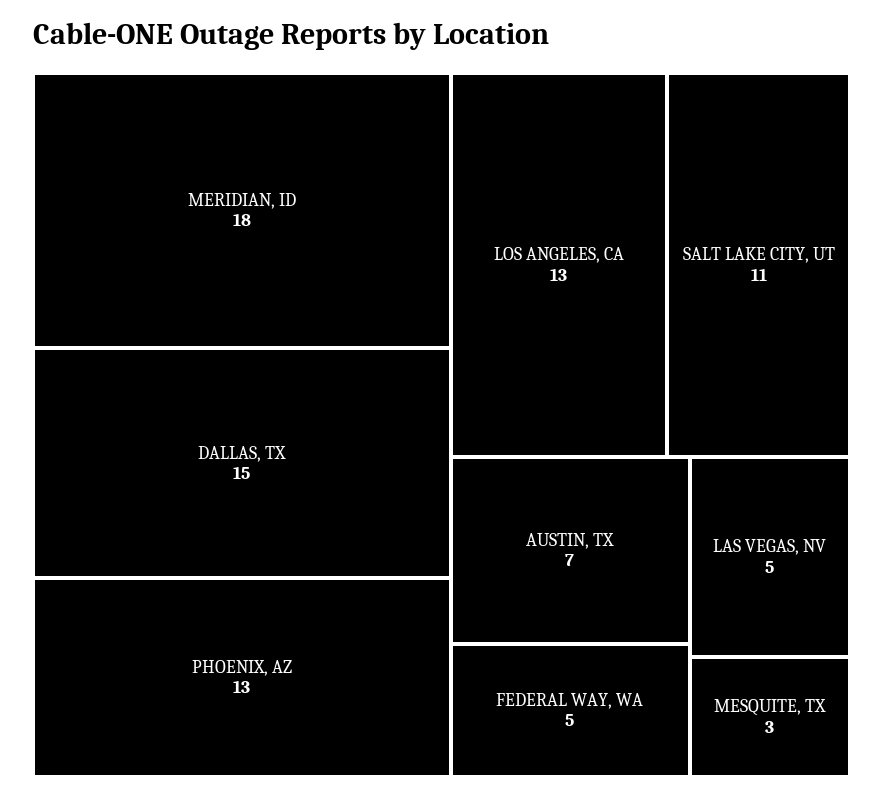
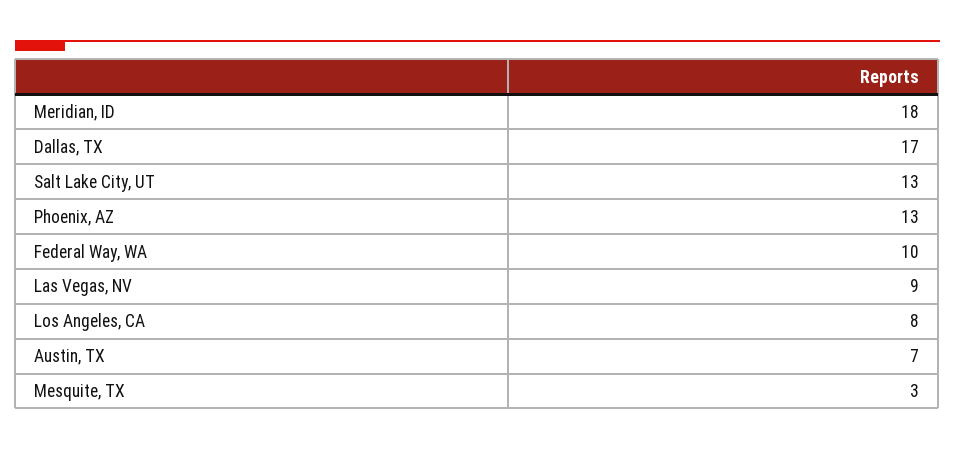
  {
    "MERIDIAN, ID": 18,
-   "DALLAS, TX": 15,
+   "DALLAS, TX": 17,
    "PHOENIX, AZ": 13,
-   "LOS ANGELES, CA": 13,
+   "LOS ANGELES, CA": 8,
-   "SALT LAKE CITY, UT": 11,
+   "SALT LAKE CITY, UT": 13,
    "AUSTIN, TX": 7,
-   "FEDERAL WAY, WA": 5,
+   "FEDERAL WAY, WA": 10,
-   "LAS VEGAS, NV": 5,
+   "LAS VEGAS, NV": 9,
    "MESQUITE, TX": 3
  }

